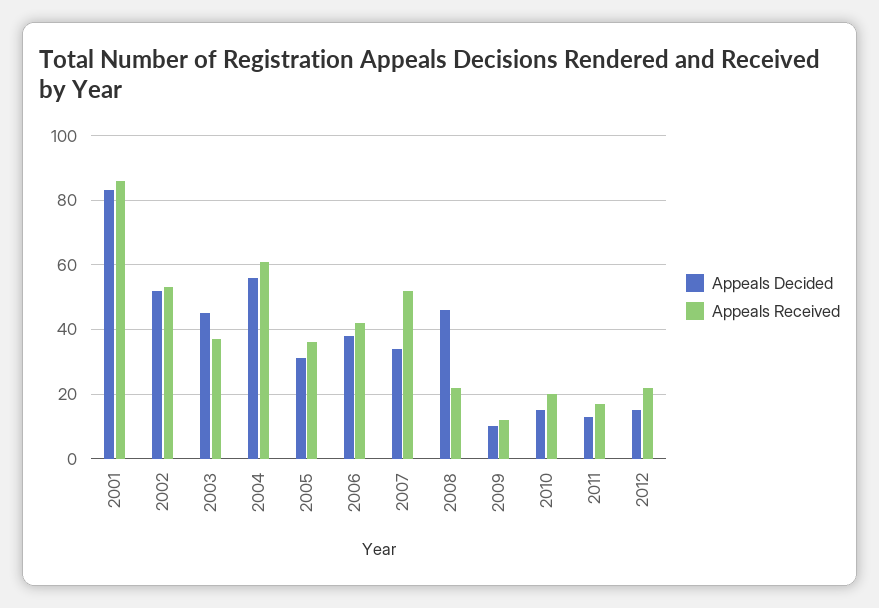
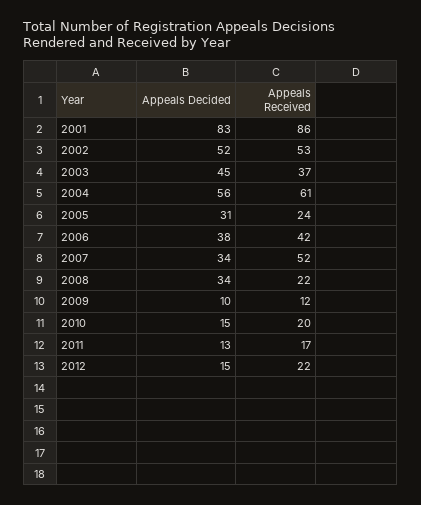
  {
    "Appeals Decided": {
      "2001": 83,
      "2002": 52,
      "2003": 45,
      "2004": 56,
      "2005": 31,
      "2006": 38,
      "2007": 34,
-     "2008": 45,
+     "2008": 34,
      "2009": 10,
      "2010": 15,
      "2011": 13,
      "2012": 15
    },
    "Appeals Received": {
      "2001": 86,
      "2002": 53,
      "2003": 37,
      "2004": 61,
-     "2005": 35,
+     "2005": 24,
      "2006": 42,
      "2007": 52,
      "2008": 22,
      "2009": 12,
      "2010": 20,
      "2011": 17,
      "2012": 22
    }
  }

